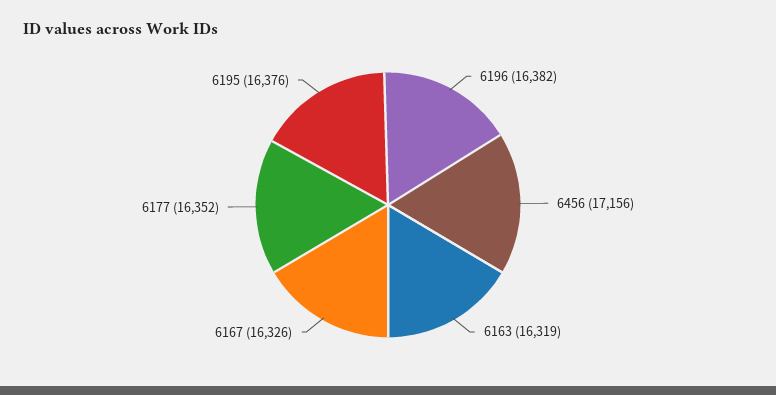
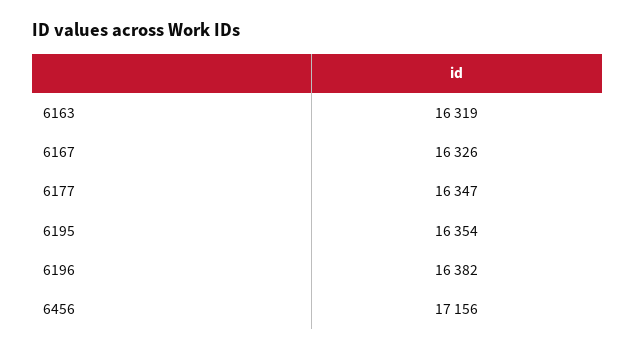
  {
    "6196": 16382,
    "6456": 17156,
    "6163": 16319,
    "6167": 16326,
-   "6177": 16352,
+   "6177": 16347,
-   "6195": 16376
+   "6195": 16354
  }

